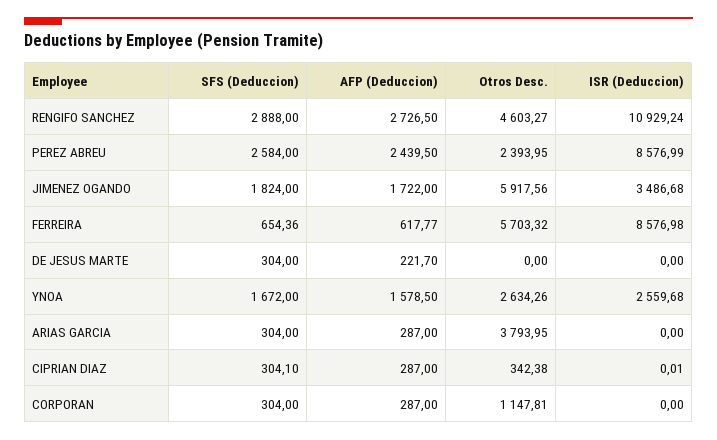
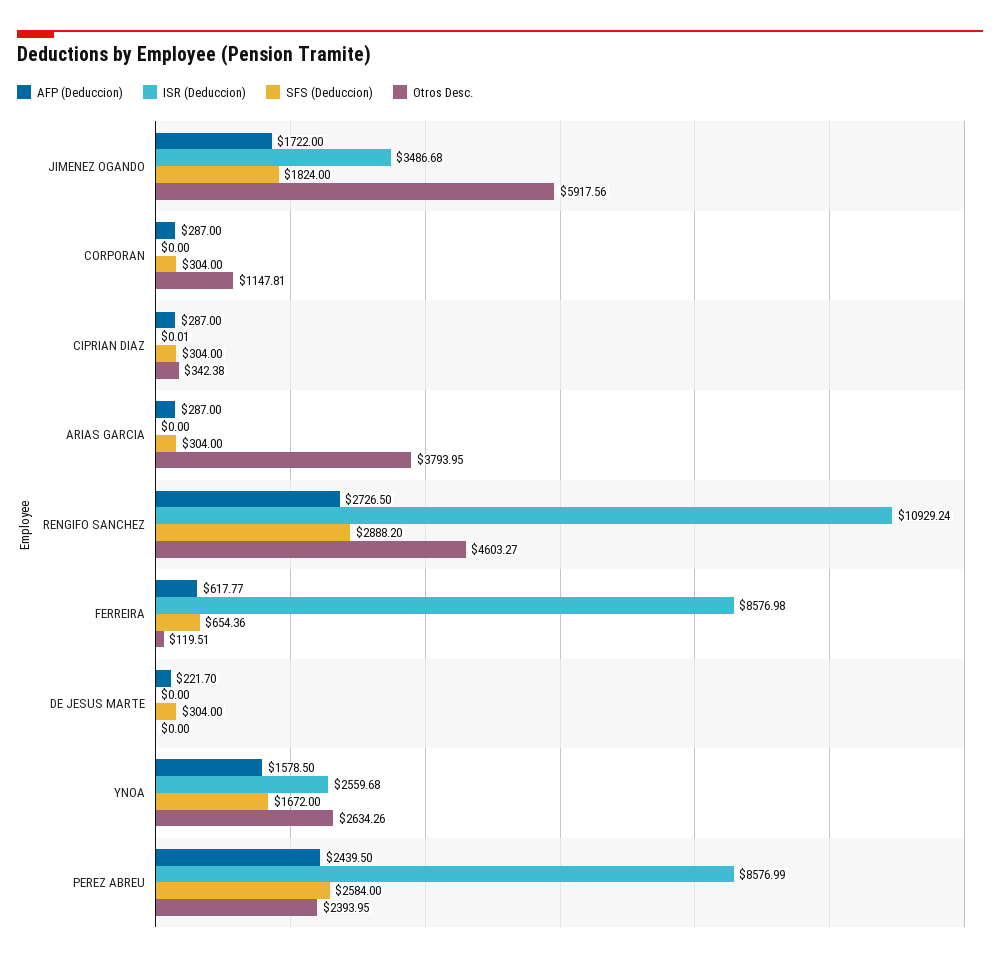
  {
    "SFS (Deduccion)": {
-     "RENGIFO SANCHEZ": 2888,
+     "RENGIFO SANCHEZ": 2888.2,
      "PEREZ ABREU": 2584,
      "JIMENEZ OGANDO": 1824,
      "FERREIRA": 654.36,
      "DE JESUS MARTE": 304,
      "YNOA": 1672,
      "ARIAS GARCIA": 304,
-     "CIPRIAN DIAZ": 304.1,
+     "CIPRIAN DIAZ": 304,
      "CORPORAN": 304
    },
    "AFP (Deduccion)": {
      "RENGIFO SANCHEZ": 2726.5,
      "PEREZ ABREU": 2439.5,
      "JIMENEZ OGANDO": 1722,
      "FERREIRA": 617.77,
      "DE JESUS MARTE": 221.7,
      "YNOA": 1578.5,
      "ARIAS GARCIA": 287,
      "CIPRIAN DIAZ": 287,
      "CORPORAN": 287
    },
    "Otros Desc.": {
      "RENGIFO SANCHEZ": 4603.27,
      "PEREZ ABREU": 2393.95,
      "JIMENEZ OGANDO": 5917.56,
-     "FERREIRA": 5703.32,
+     "FERREIRA": 119.51,
      "DE JESUS MARTE": 0,
      "YNOA": 2634.26,
      "ARIAS GARCIA": 3793.95,
      "CIPRIAN DIAZ": 342.38,
      "CORPORAN": 1147.81
    },
    "ISR (Deduccion)": {
      "RENGIFO SANCHEZ": 10929.24,
      "PEREZ ABREU": 8576.99,
      "JIMENEZ OGANDO": 3486.68,
      "FERREIRA": 8576.98,
      "DE JESUS MARTE": 0,
      "YNOA": 2559.68,
      "ARIAS GARCIA": 0,
      "CIPRIAN DIAZ": 0.01,
      "CORPORAN": 0
    }
  }

